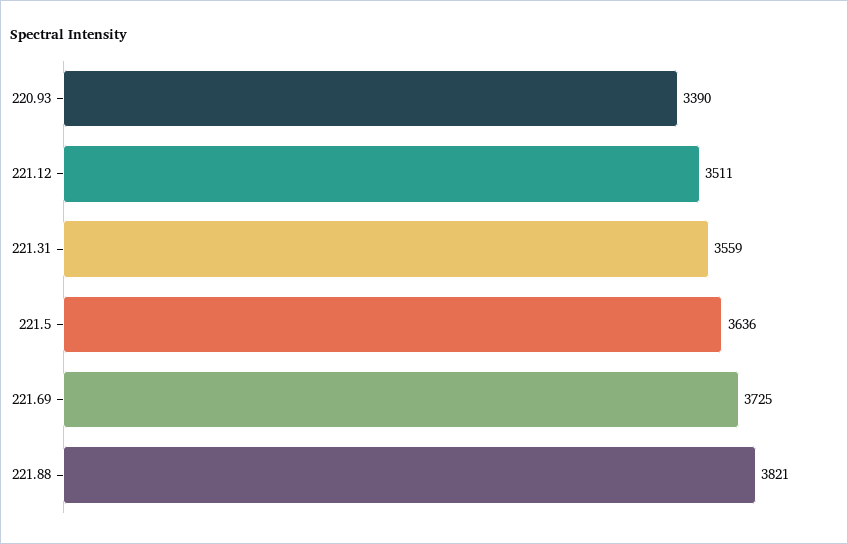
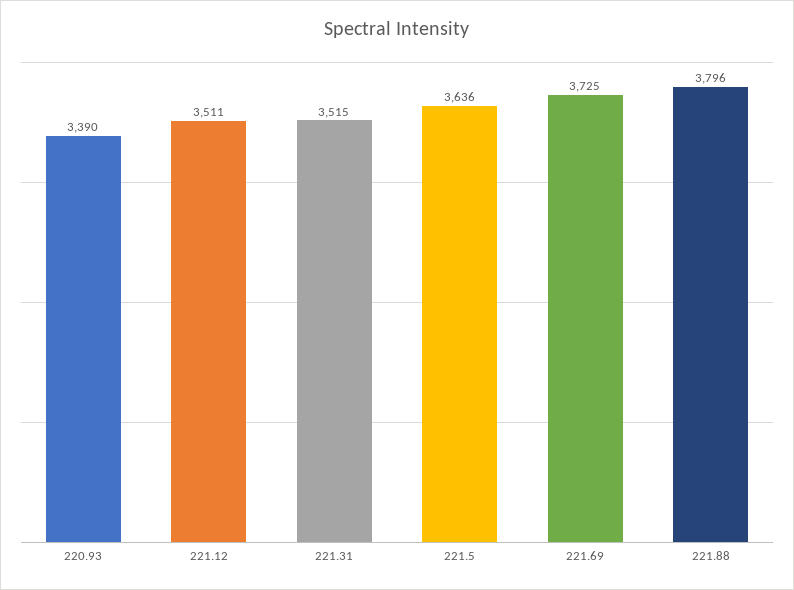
  {
    "220.93": 3390,
    "221.12": 3511,
-   "221.31": 3559,
+   "221.31": 3515,
    "221.5": 3636,
    "221.69": 3725,
-   "221.88": 3821
+   "221.88": 3796
  }

